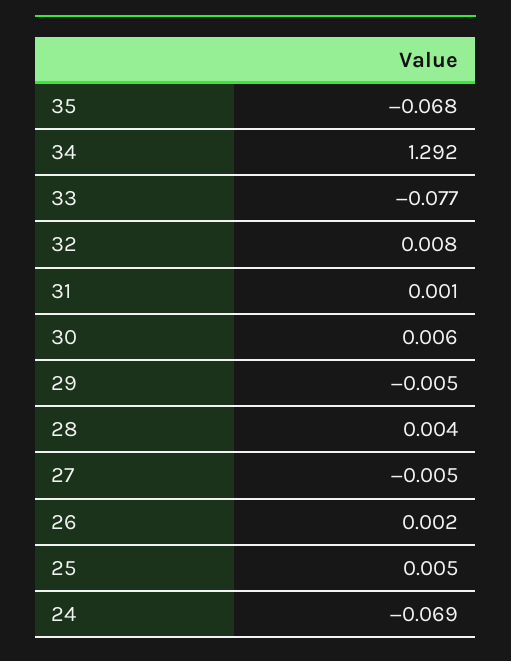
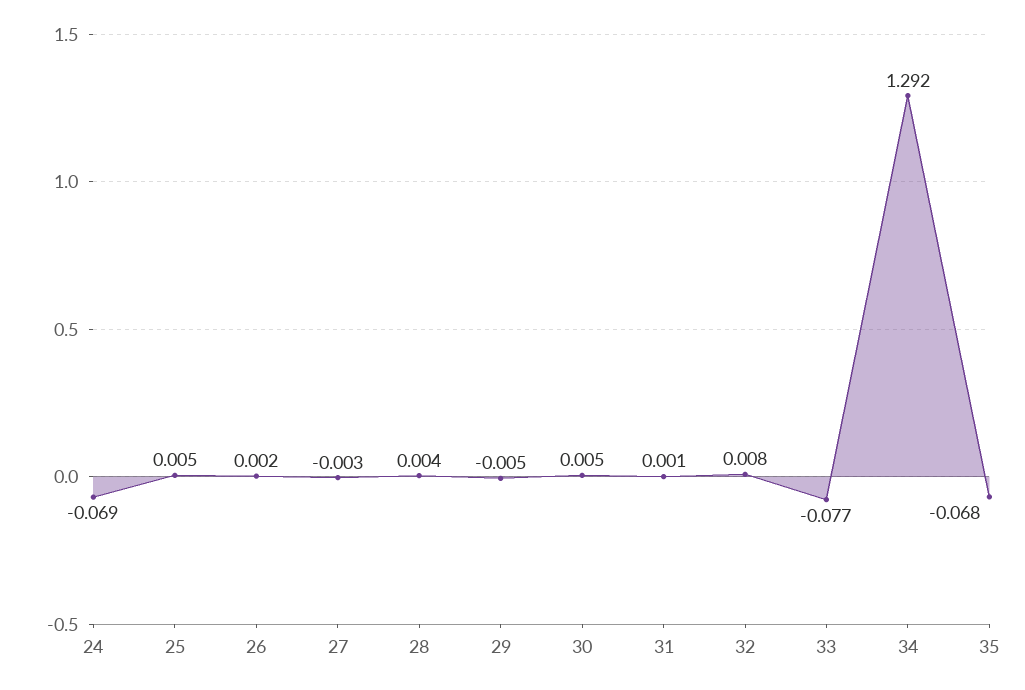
  {
    "35": -0.068,
    "34": 1.292,
    "33": -0.077,
    "32": 0.008,
    "31": 0.001,
-   "30": 0.006,
+   "30": 0.005,
    "29": -0.005,
    "28": 0.004,
-   "27": -0.005,
+   "27": -0.003,
    "26": 0.002,
    "25": 0.005,
    "24": -0.069
  }

